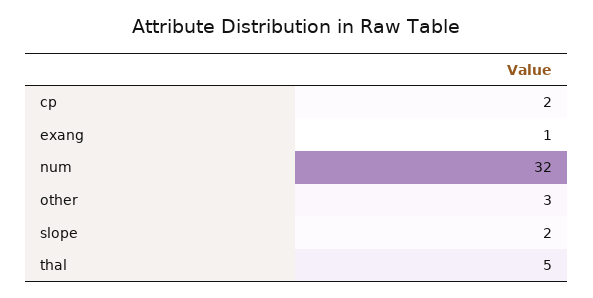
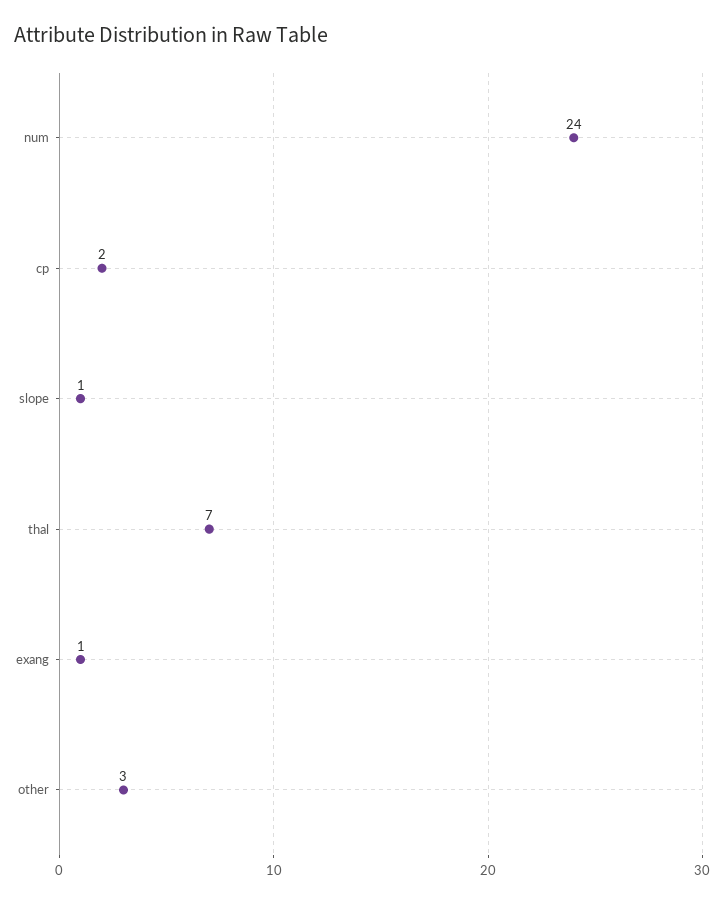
  {
    "cp": 2,
    "exang": 1,
-   "num": 32,
+   "num": 24,
    "other": 3,
-   "slope": 2,
+   "slope": 1,
-   "thal": 5
+   "thal": 7
  }

